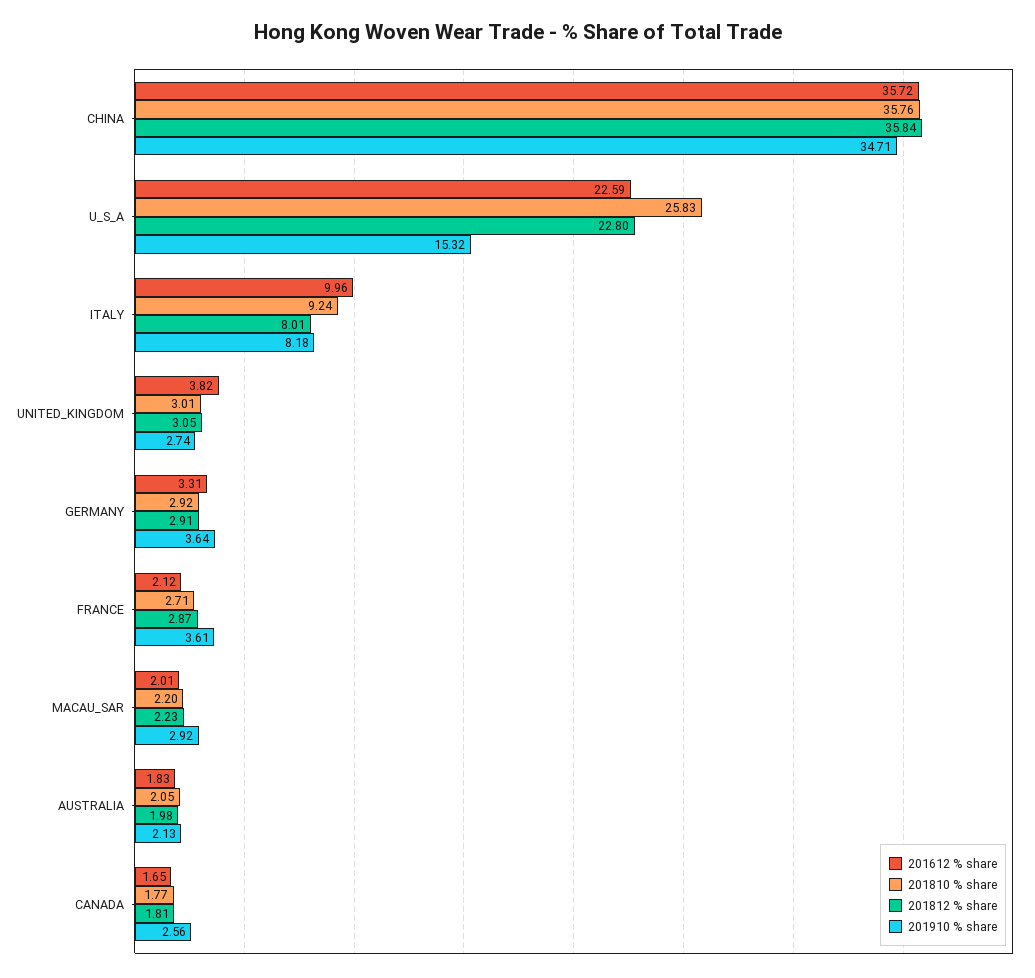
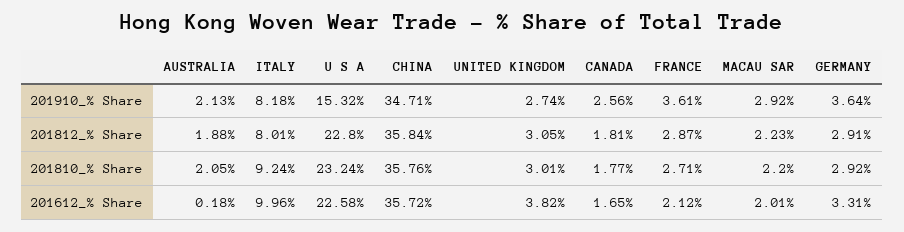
  {
    "201612 % share": {
      "CHINA": 35.72,
-     "U_S_A": 22.59,
+     "U_S_A": 22.58,
      "ITALY": 9.96,
      "UNITED_KINGDOM": 3.82,
      "GERMANY": 3.31,
      "FRANCE": 2.12,
      "MACAU_SAR": 2.01,
-     "AUSTRALIA": 1.83,
+     "AUSTRALIA": 0.18,
      "CANADA": 1.65
    },
    "201810 % share": {
      "CHINA": 35.76,
-     "U_S_A": 25.83,
+     "U_S_A": 23.24,
      "ITALY": 9.24,
      "UNITED_KINGDOM": 3.01,
      "GERMANY": 2.92,
      "FRANCE": 2.71,
      "MACAU_SAR": 2.2,
      "AUSTRALIA": 2.05,
      "CANADA": 1.77
    },
    "201812 % share": {
      "CHINA": 35.84,
      "U_S_A": 22.8,
      "ITALY": 8.01,
      "UNITED_KINGDOM": 3.05,
      "GERMANY": 2.91,
      "FRANCE": 2.87,
      "MACAU_SAR": 2.23,
-     "AUSTRALIA": 1.98,
+     "AUSTRALIA": 1.88,
      "CANADA": 1.81
    },
    "201910 % share": {
      "CHINA": 34.71,
      "U_S_A": 15.32,
      "ITALY": 8.18,
      "UNITED_KINGDOM": 2.74,
      "GERMANY": 3.64,
      "FRANCE": 3.61,
      "MACAU_SAR": 2.92,
      "AUSTRALIA": 2.13,
      "CANADA": 2.56
    }
  }

